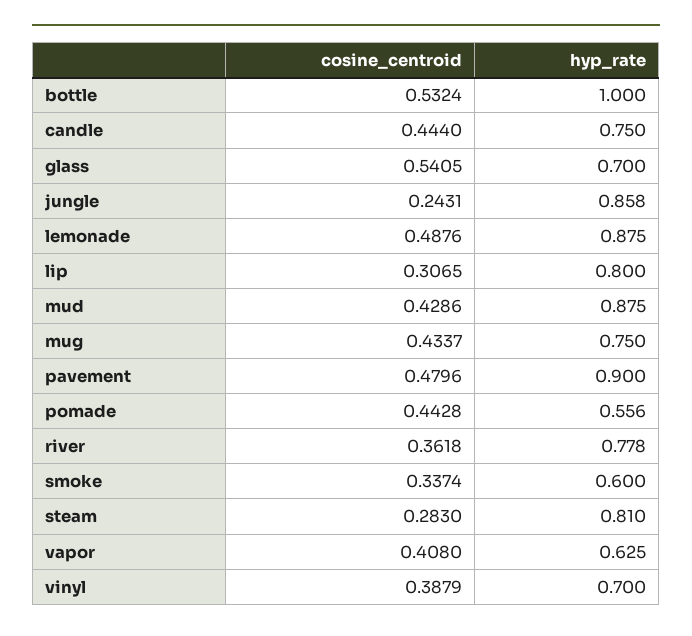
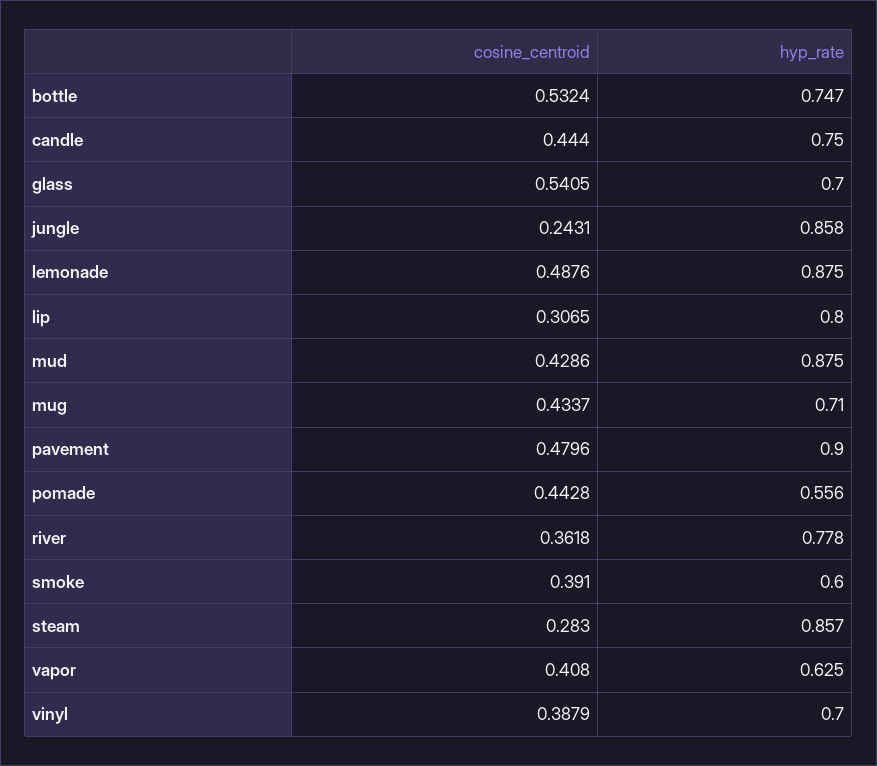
  {
    "cosine_centroid": {
      "bottle": 0.5324,
      "candle": 0.444,
      "glass": 0.5405,
      "jungle": 0.2431,
      "lemonade": 0.4876,
      "lip": 0.3065,
      "mud": 0.4286,
      "mug": 0.4337,
      "pavement": 0.4796,
      "pomade": 0.4428,
      "river": 0.3618,
-     "smoke": 0.3374,
+     "smoke": 0.391,
      "steam": 0.283,
      "vapor": 0.408,
      "vinyl": 0.3879
    },
    "hyp_rate": {
-     "bottle": 1,
+     "bottle": 0.747,
      "candle": 0.75,
      "glass": 0.7,
      "jungle": 0.858,
      "lemonade": 0.875,
      "lip": 0.8,
      "mud": 0.875,
-     "mug": 0.75,
+     "mug": 0.71,
      "pavement": 0.9,
      "pomade": 0.556,
      "river": 0.778,
      "smoke": 0.6,
-     "steam": 0.81,
+     "steam": 0.857,
      "vapor": 0.625,
      "vinyl": 0.7
    }
  }

